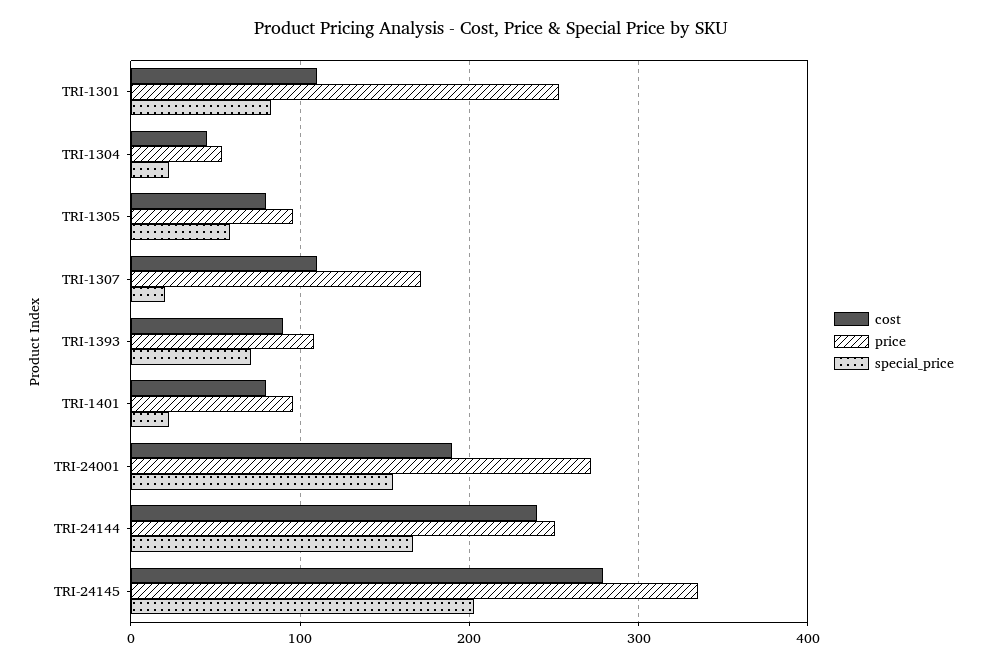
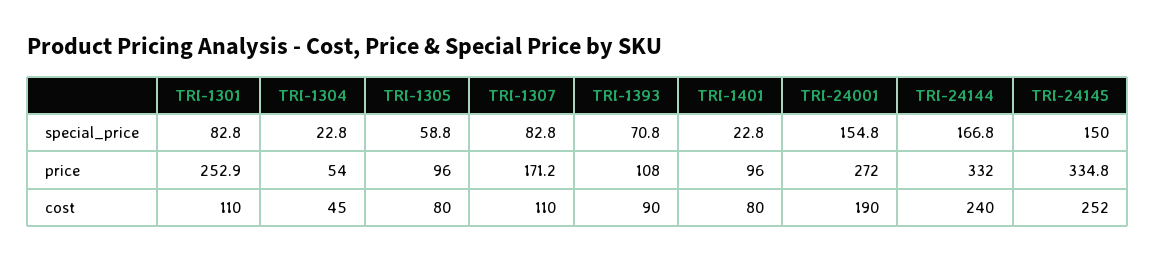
  {
    "cost": {
      "TRI-1301": 110,
      "TRI-1304": 45,
      "TRI-1305": 80,
      "TRI-1307": 110,
      "TRI-1393": 90,
      "TRI-1401": 80,
      "TRI-24001": 190,
      "TRI-24144": 240,
-     "TRI-24145": 280
+     "TRI-24145": 252
    },
    "price": {
      "TRI-1301": 252.9,
      "TRI-1304": 54,
      "TRI-1305": 96,
      "TRI-1307": 171.2,
      "TRI-1393": 108,
      "TRI-1401": 96,
      "TRI-24001": 272,
-     "TRI-24144": 250,
+     "TRI-24144": 332,
      "TRI-24145": 334.8
    },
    "special_price": {
      "TRI-1301": 82.8,
      "TRI-1304": 22.8,
      "TRI-1305": 58.8,
-     "TRI-1307": 20,
+     "TRI-1307": 82.8,
      "TRI-1393": 70.8,
      "TRI-1401": 22.8,
      "TRI-24001": 154.8,
      "TRI-24144": 166.8,
-     "TRI-24145": 200
+     "TRI-24145": 150
    }
  }

